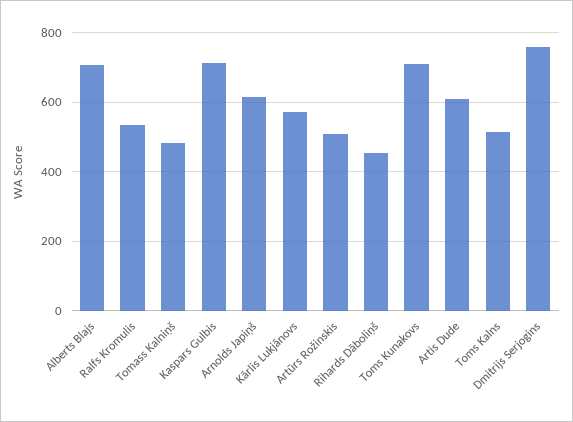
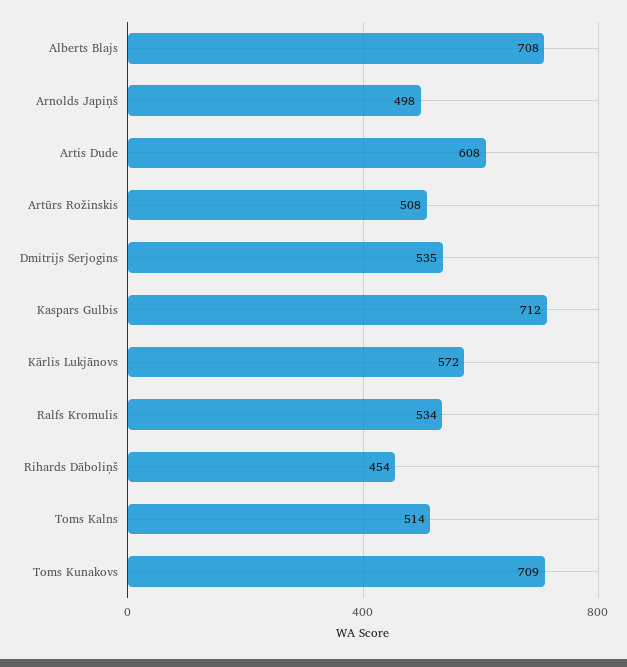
  {
    "Alberts Blajs": 708,
    "Ralfs Kromulis": 534,
-   "Tomass Kalniņš": 480,
    "Kaspars Gulbis": 712,
-   "Arnolds Japiņš": 620,
+   "Arnolds Japiņš": 498,
    "Kārlis Lukjānovs": 572,
    "Artūrs Rožinskis": 508,
    "Rihards Dāboliņš": 454,
    "Toms Kunakovs": 709,
    "Artis Dude": 608,
    "Toms Kalns": 514,
-   "Dmitrijs Serjogins": 760
+   "Dmitrijs Serjogins": 535
  }

